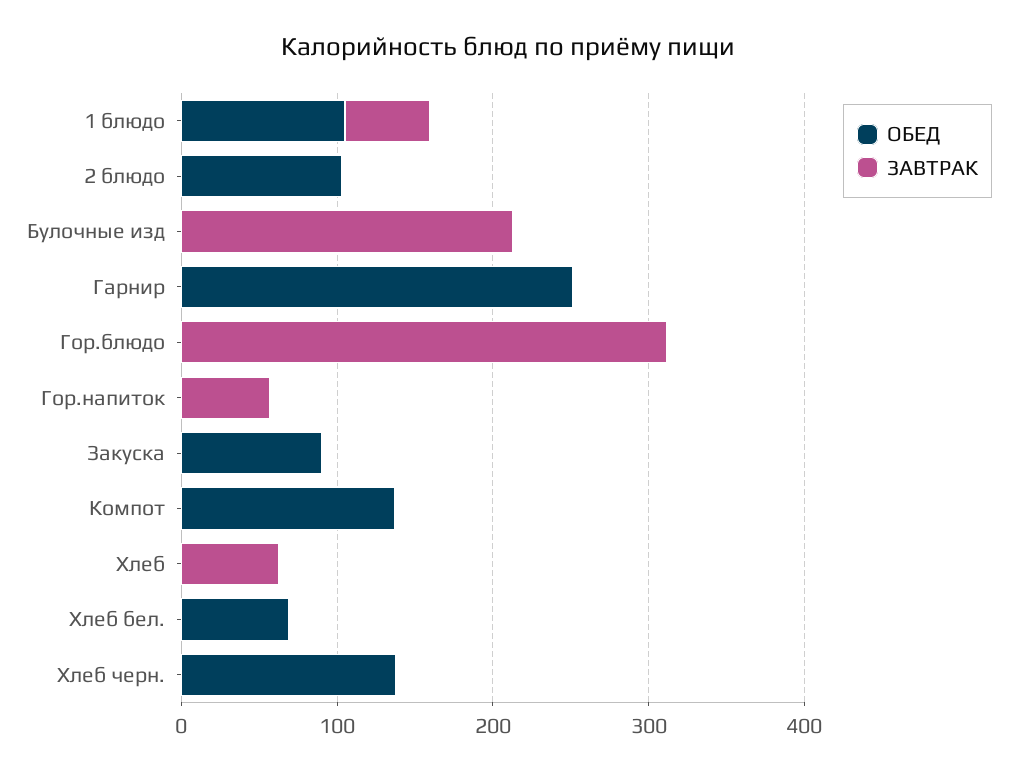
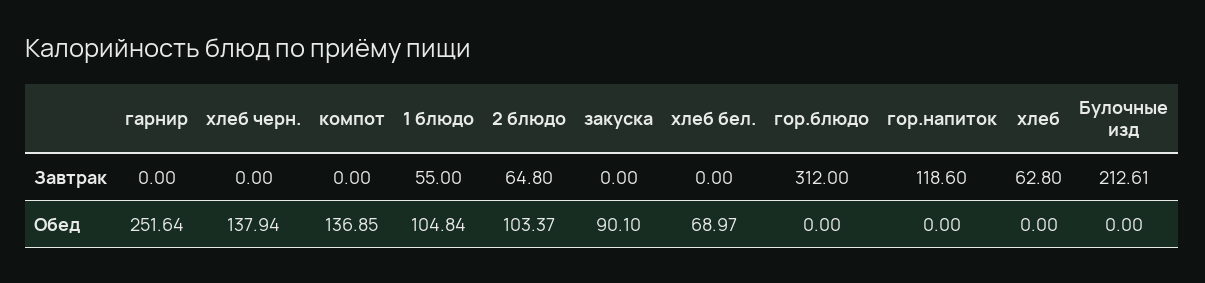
  {
    "ОБЕД": {
      "1 блюдо": 104.84,
      "2 блюдо": 103.37,
      "Булочные изд": 0,
      "Гарнир": 251.64,
      "Гор.блюдо": 0,
      "Гор.напиток": 0,
      "Закуска": 90.1,
      "Компот": 136.85,
      "Хлеб": 0,
      "Хлеб бел.": 68.97,
      "Хлеб черн.": 137.94
    },
    "ЗАВТРАК": {
      "1 блюдо": 55,
-     "2 блюдо": 0,
+     "2 блюдо": 64.8,
      "Булочные изд": 212.61,
      "Гарнир": 0,
      "Гор.блюдо": 312,
-     "Гор.напиток": 60,
+     "Гор.напиток": 118.6,
      "Закуска": 0,
      "Компот": 0,
      "Хлеб": 62.8,
      "Хлеб бел.": 0,
      "Хлеб черн.": 0
    }
  }

